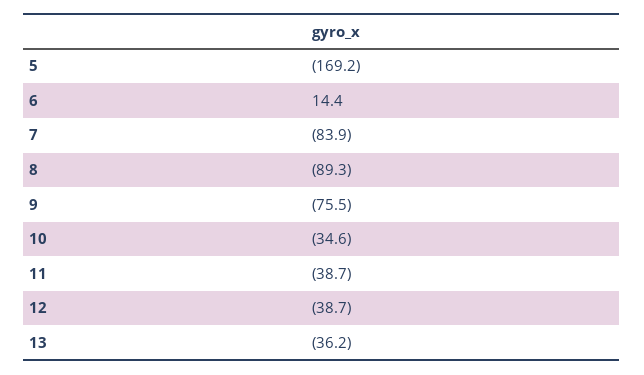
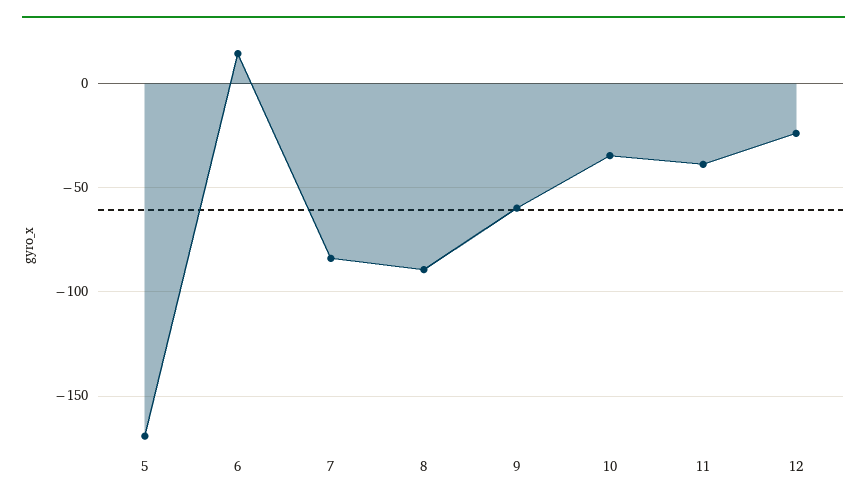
  {
    "5": -169.2,
    "6": 14.4,
    "7": -83.9,
    "8": -89.3,
-   "9": -75.5,
+   "9": -60,
    "10": -34.6,
    "11": -38.7,
-   "12": -38.7,
+   "12": -25
-   "13": -36.2
  }

